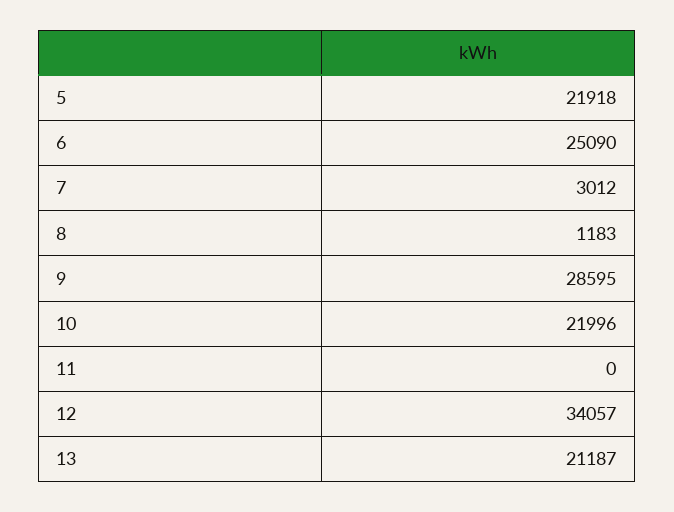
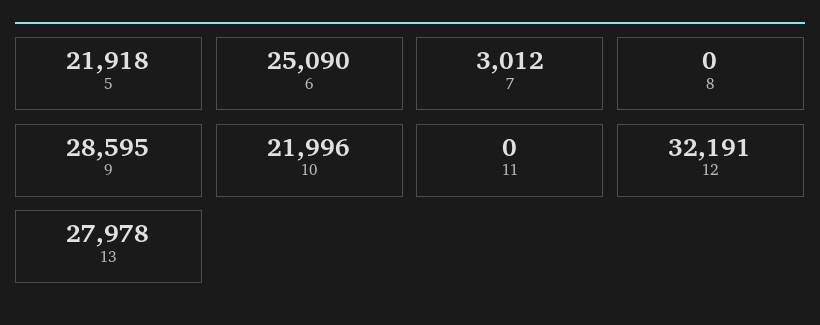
  {
    "5": 21918,
    "6": 25090,
    "7": 3012,
-   "8": 1183,
+   "8": 0,
    "9": 28595,
    "10": 21996,
    "11": 0,
-   "12": 34057,
+   "12": 32191,
-   "13": 21187
+   "13": 27978
  }

